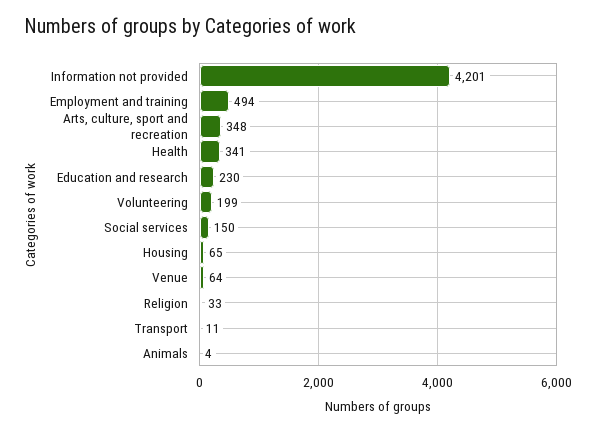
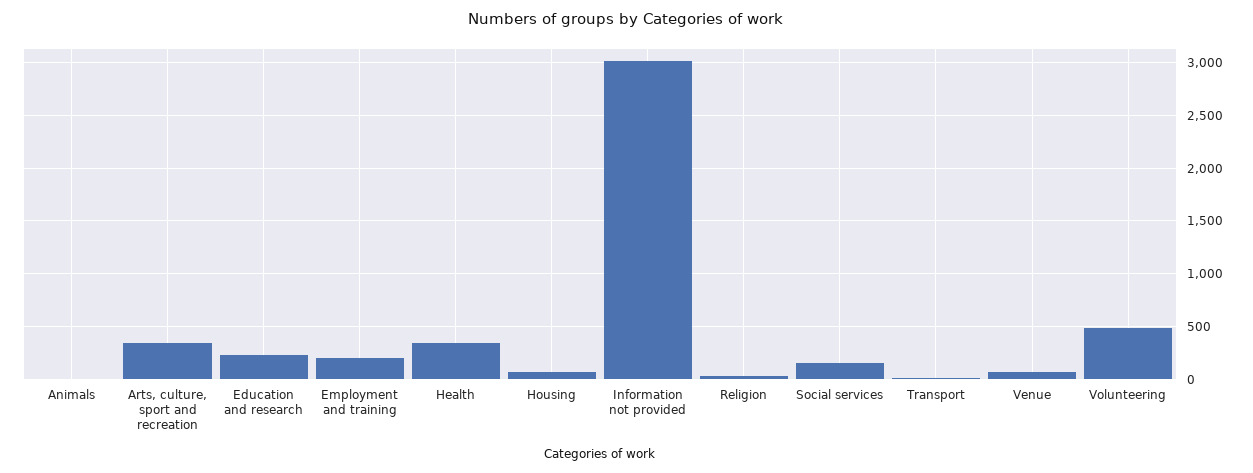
  {
-   "Information not provided": 4201,
+   "Information not provided": 3000,
-   "Employment and training": 494,
+   "Employment and training": 200,
    "Arts, culture, sport and recreation": 348,
    "Health": 341,
    "Education and research": 230,
-   "Volunteering": 199,
+   "Volunteering": 500,
    "Social services": 150,
    "Housing": 65,
    "Venue": 64,
    "Religion": 33,
    "Transport": 11,
    "Animals": 4
  }

